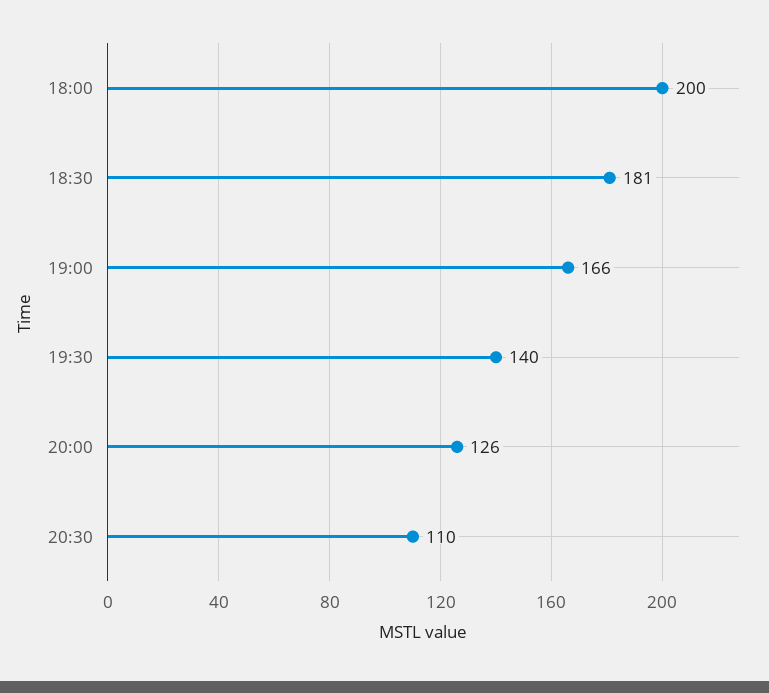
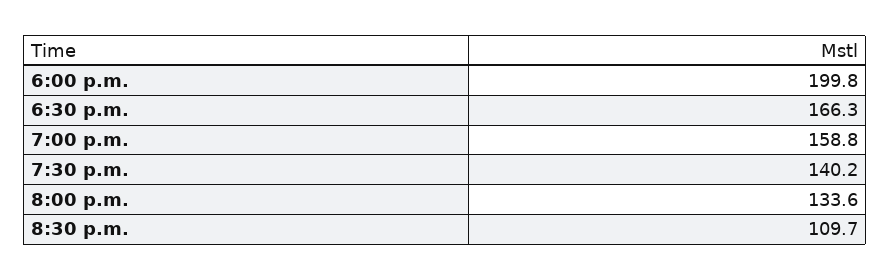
  {
    "18:00": 199.8,
-   "18:30": 181,
+   "18:30": 166.3,
-   "19:00": 166,
+   "19:00": 158.8,
    "19:30": 140.2,
-   "20:00": 126,
+   "20:00": 133.6,
    "20:30": 109.7
  }

